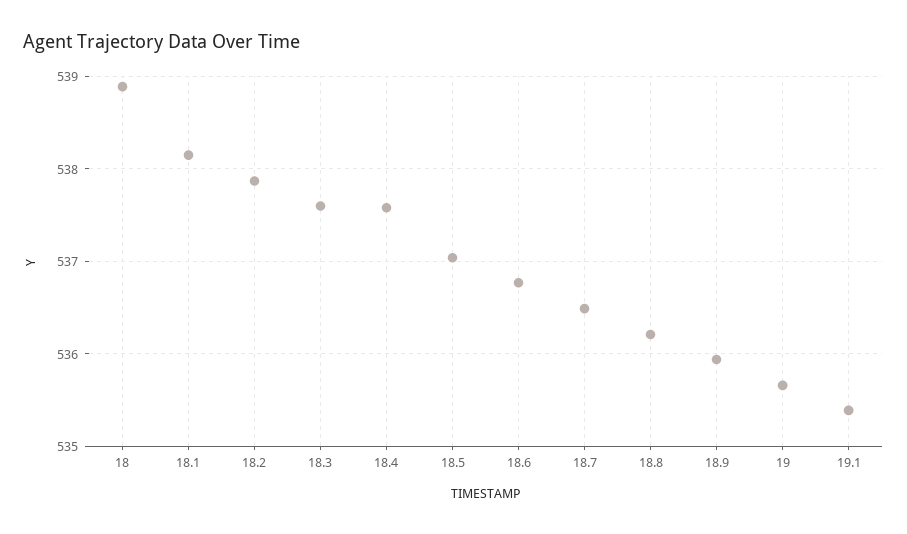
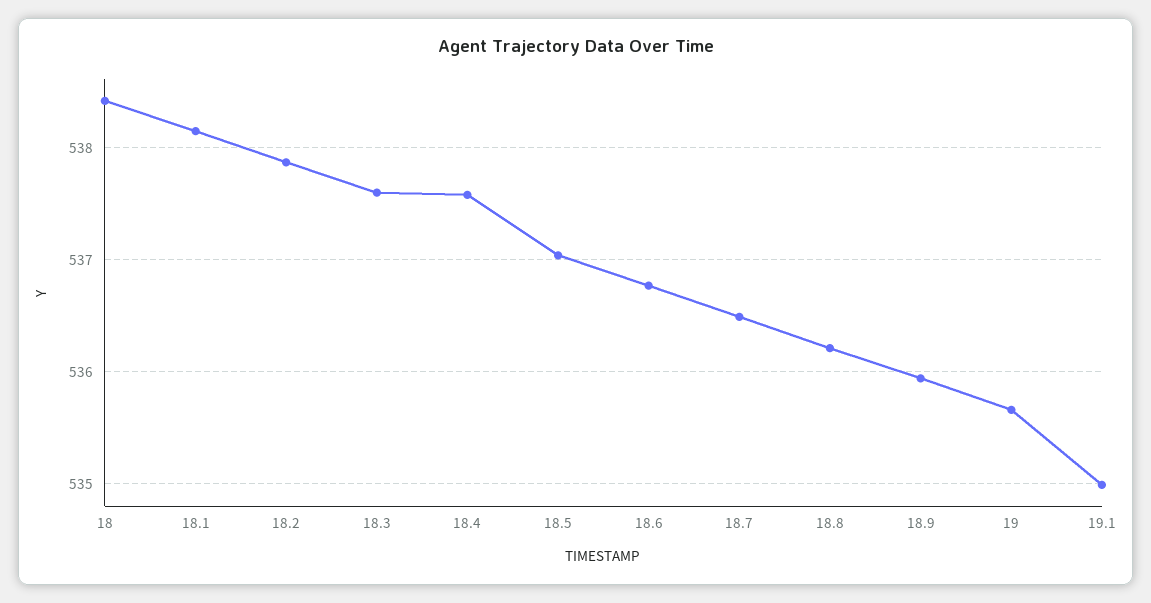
  {
-   "18": 538.9,
+   "18": 538.4,
    "18.1": 538.2,
    "18.2": 537.9,
    "18.3": 537.6,
    "18.4": 537.6,
    "18.5": 537,
    "18.6": 536.8,
    "18.7": 536.5,
    "18.8": 536.2,
    "18.9": 535.9,
    "19": 535.7,
-   "19.1": 535.4
+   "19.1": 535
  }

